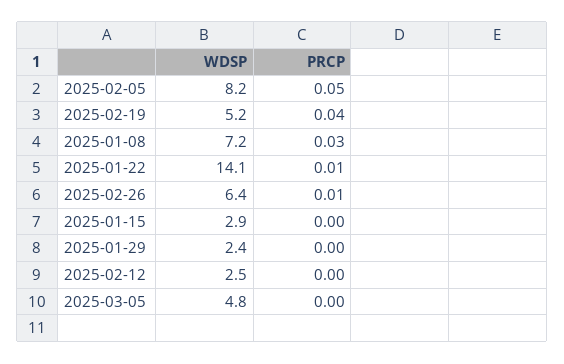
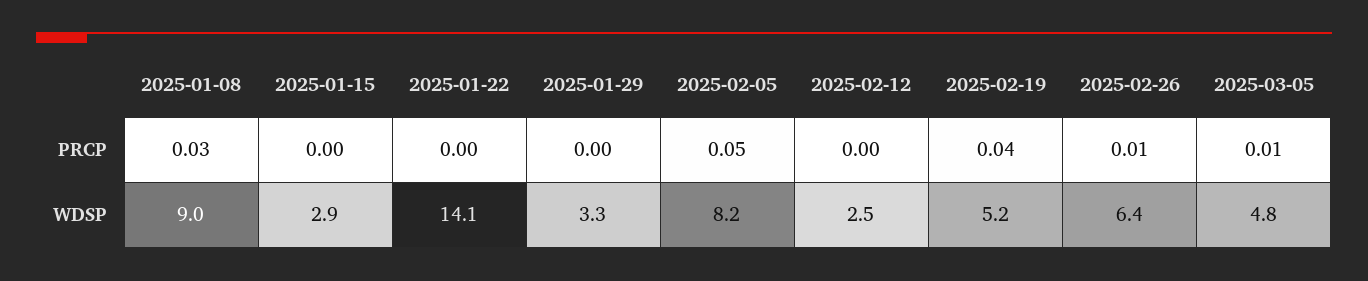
  {
    "WDSP": {
      "2025-02-05": 8.2,
      "2025-02-19": 5.2,
-     "2025-01-08": 7.2,
+     "2025-01-08": 9,
      "2025-01-22": 14.1,
      "2025-02-26": 6.4,
      "2025-01-15": 2.9,
-     "2025-01-29": 2.4,
+     "2025-01-29": 3.3,
      "2025-02-12": 2.5,
      "2025-03-05": 4.8
    },
    "PRCP": {
      "2025-02-05": 0.05,
      "2025-02-19": 0.04,
      "2025-01-08": 0.03,
-     "2025-01-22": 0.01,
+     "2025-01-22": 0,
      "2025-02-26": 0.01,
      "2025-01-15": 0,
      "2025-01-29": 0,
      "2025-02-12": 0,
-     "2025-03-05": 0
+     "2025-03-05": 0.01
    }
  }

